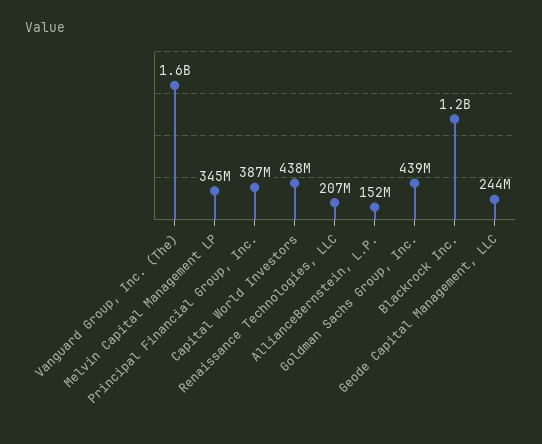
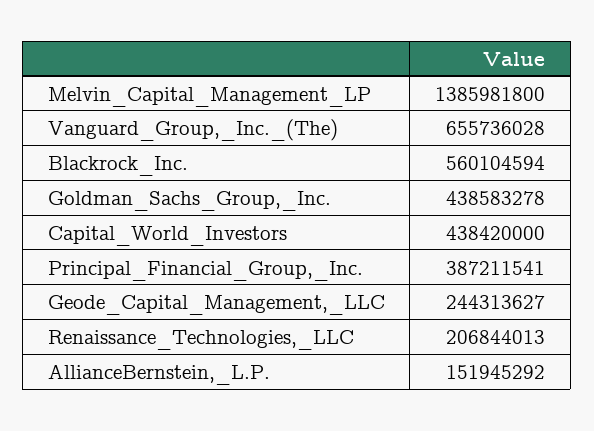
  {
-   "Vanguard Group, Inc. (The)": 1600000000,
+   "Vanguard Group, Inc. (The)": 655736028,
-   "Melvin Capital Management LP": 345000000,
+   "Melvin Capital Management LP": 1385981800,
    "Principal Financial Group, Inc.": 387211541,
    "Capital World Investors": 438420000,
    "Renaissance Technologies, LLC": 206844013,
    "AllianceBernstein, L.P.": 151945292,
    "Goldman Sachs Group, Inc.": 438583278,
-   "Blackrock Inc.": 1200000000,
+   "Blackrock Inc.": 560104594,
    "Geode Capital Management, LLC": 244313627
  }

